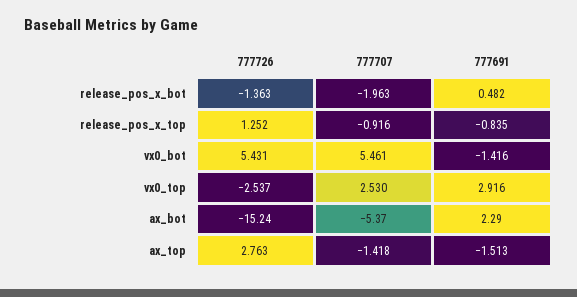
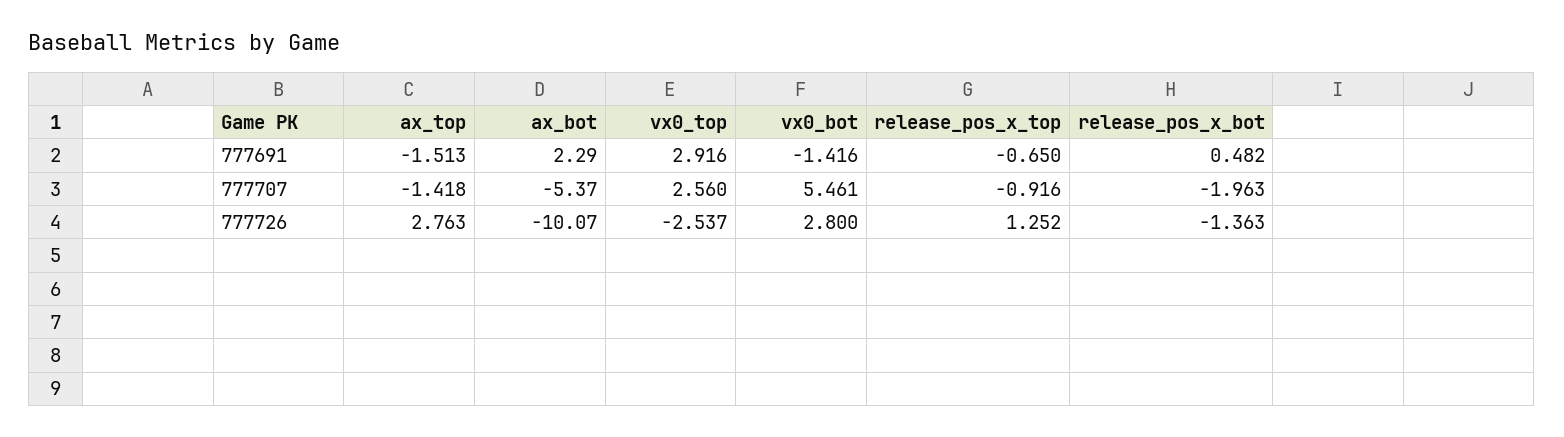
  {
    "777726": {
      "release_pos_x_bot": -1.363,
      "release_pos_x_top": 1.252,
-     "vx0_bot": 5.431,
+     "vx0_bot": 2.8,
      "vx0_top": -2.537,
-     "ax_bot": -15.24,
+     "ax_bot": -10.07,
      "ax_top": 2.763
    },
    "777707": {
      "release_pos_x_bot": -1.963,
      "release_pos_x_top": -0.916,
      "vx0_bot": 5.461,
-     "vx0_top": 2.53,
+     "vx0_top": 2.56,
      "ax_bot": -5.37,
      "ax_top": -1.418
    },
    "777691": {
      "release_pos_x_bot": 0.482,
-     "release_pos_x_top": -0.835,
+     "release_pos_x_top": -0.65,
      "vx0_bot": -1.416,
      "vx0_top": 2.916,
      "ax_bot": 2.29,
      "ax_top": -1.513
    }
  }

